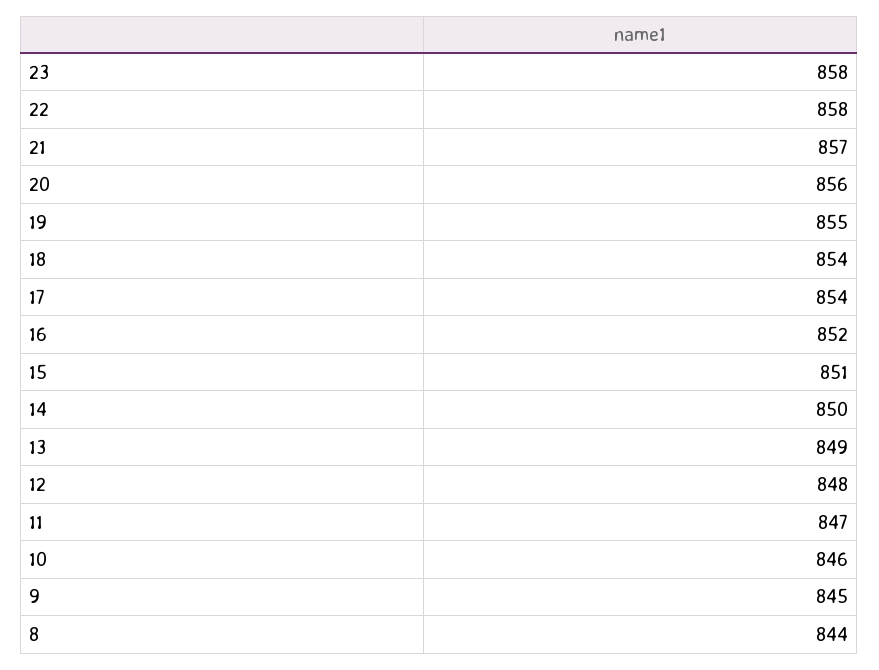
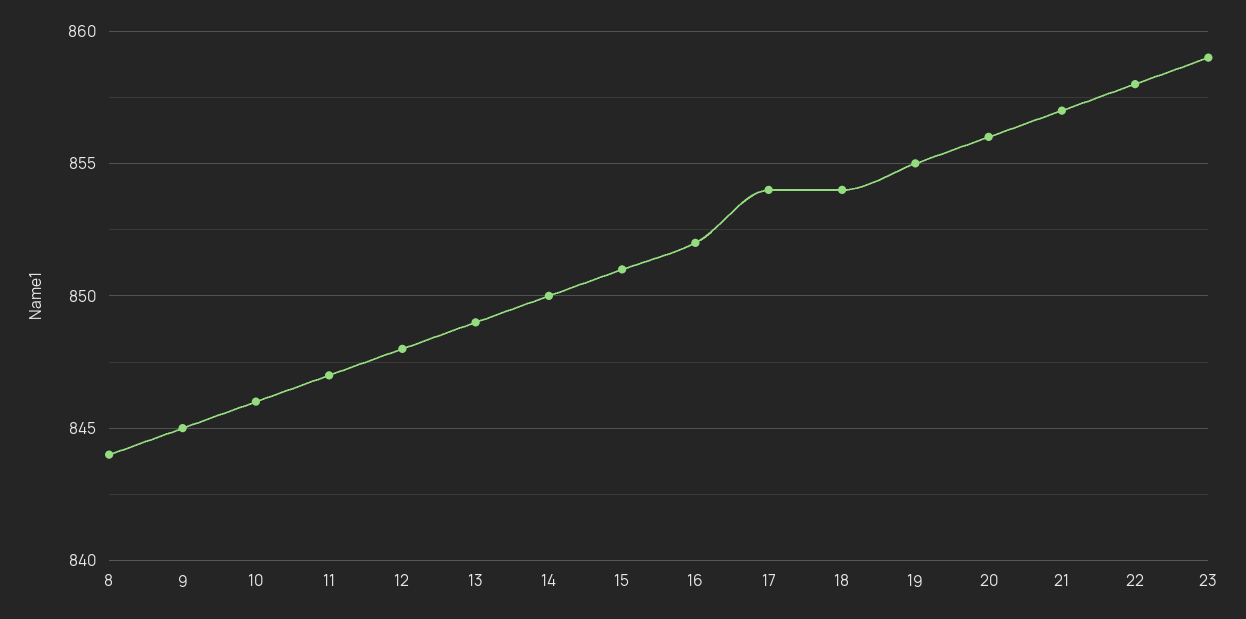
  {
-   "23": 858,
+   "23": 859,
    "22": 858,
    "21": 857,
    "20": 856,
    "19": 855,
    "18": 854,
    "17": 854,
    "16": 852,
    "15": 851,
    "14": 850,
    "13": 849,
    "12": 848,
    "11": 847,
    "10": 846,
    "9": 845,
    "8": 844
  }

